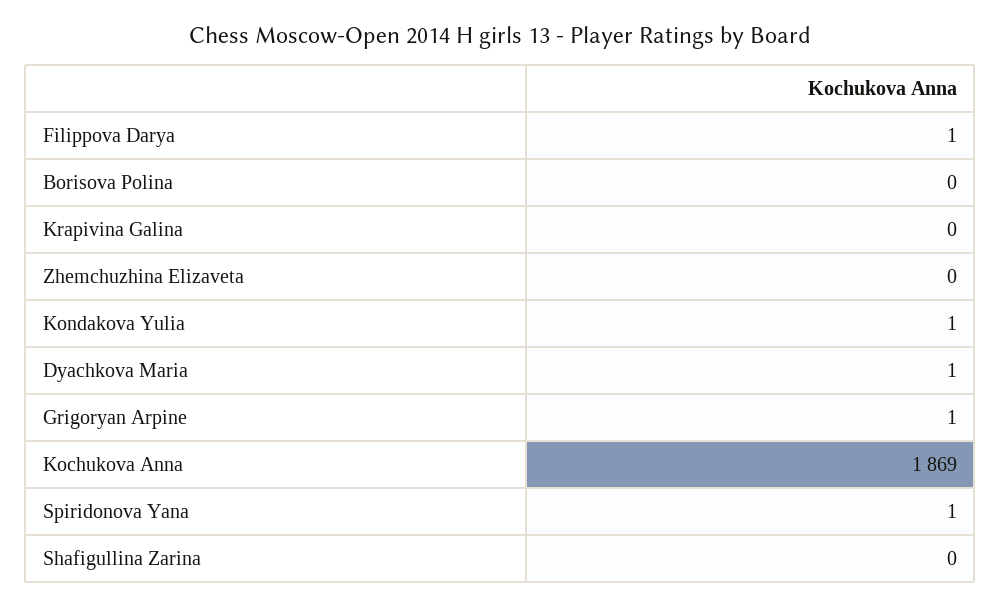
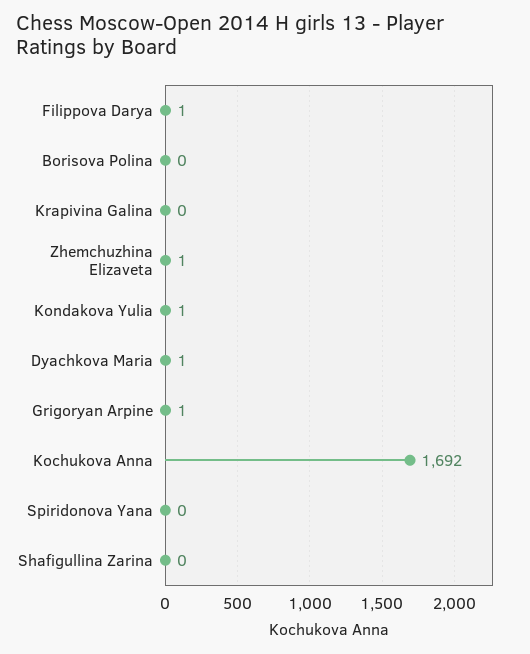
  {
    "Filippova Darya": 1,
    "Borisova Polina": 0,
    "Krapivina Galina": 0,
-   "Zhemchuzhina Elizaveta": 0,
+   "Zhemchuzhina Elizaveta": 1,
    "Kondakova Yulia": 1,
    "Dyachkova Maria": 1,
    "Grigoryan Arpine": 1,
-   "Kochukova Anna": 1869,
+   "Kochukova Anna": 1692,
-   "Spiridonova Yana": 1,
+   "Spiridonova Yana": 0,
    "Shafigullina Zarina": 0
  }

